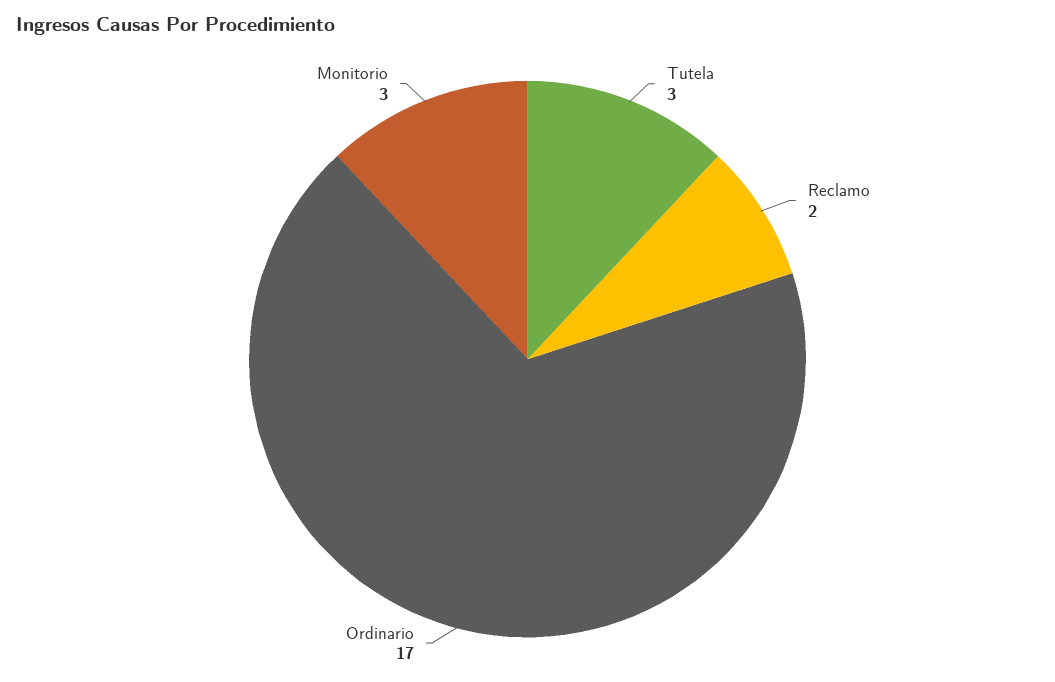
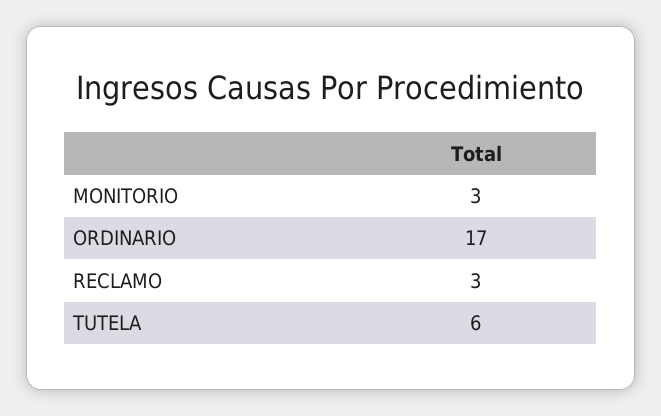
  {
-   "Tutela": 3,
+   "Tutela": 6,
-   "Reclamo": 2,
+   "Reclamo": 3,
    "Ordinario": 17,
    "Monitorio": 3
  }

